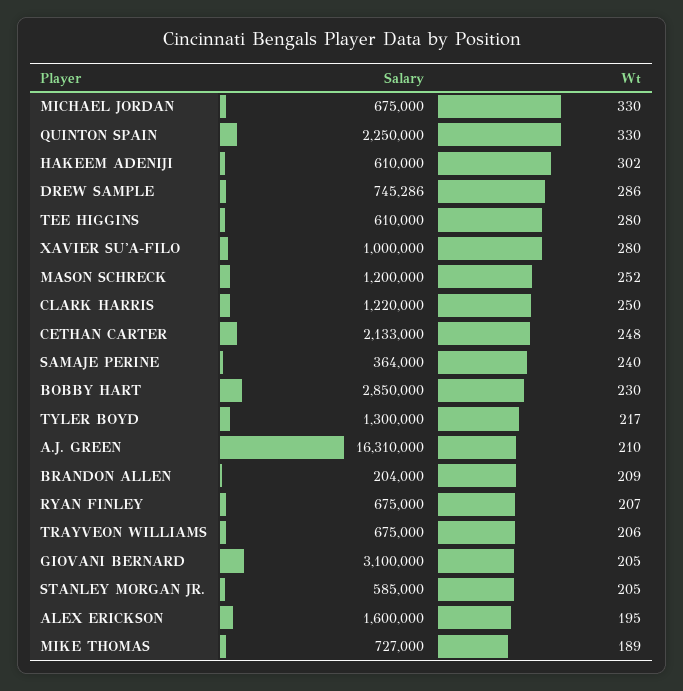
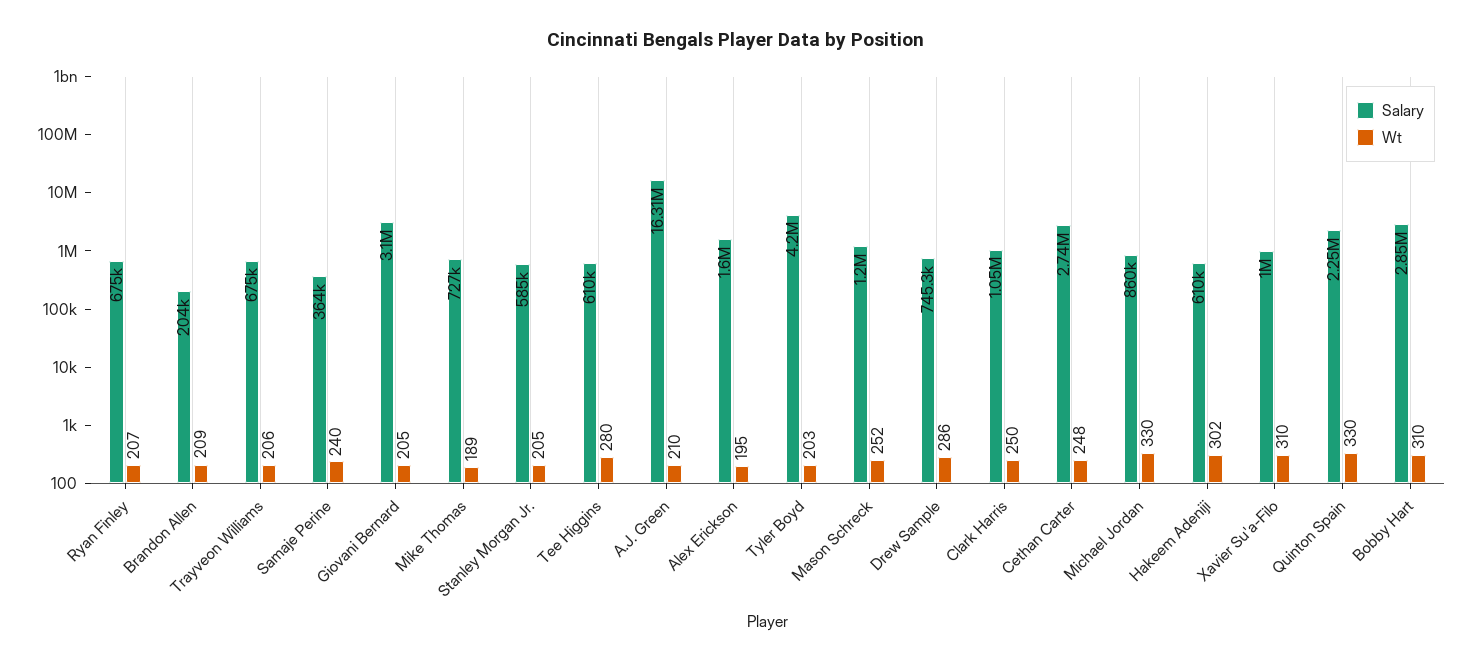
  {
    "Salary": {
-     "MICHAEL JORDAN": 675000,
+     "MICHAEL JORDAN": 860000,
      "QUINTON SPAIN": 2250000,
      "HAKEEM ADENIJI": 610000,
      "DREW SAMPLE": 745286,
      "TEE HIGGINS": 610000,
      "XAVIER SU'A-FILO": 1000000,
      "MASON SCHRECK": 1200000,
-     "CLARK HARRIS": 1220000,
+     "CLARK HARRIS": 1050000,
-     "CETHAN CARTER": 2133000,
+     "CETHAN CARTER": 2740000,
      "SAMAJE PERINE": 364000,
      "BOBBY HART": 2850000,
-     "TYLER BOYD": 1300000,
+     "TYLER BOYD": 4200000,
      "A.J. GREEN": 16310000,
      "BRANDON ALLEN": 204000,
      "RYAN FINLEY": 675000,
      "TRAYVEON WILLIAMS": 675000,
      "GIOVANI BERNARD": 3100000,
      "STANLEY MORGAN JR.": 585000,
      "ALEX ERICKSON": 1600000,
      "MIKE THOMAS": 727000
    },
    "Wt": {
      "MICHAEL JORDAN": 330,
      "QUINTON SPAIN": 330,
      "HAKEEM ADENIJI": 302,
      "DREW SAMPLE": 286,
      "TEE HIGGINS": 280,
-     "XAVIER SU'A-FILO": 280,
+     "XAVIER SU'A-FILO": 310,
      "MASON SCHRECK": 252,
      "CLARK HARRIS": 250,
      "CETHAN CARTER": 248,
      "SAMAJE PERINE": 240,
-     "BOBBY HART": 230,
+     "BOBBY HART": 310,
-     "TYLER BOYD": 217,
+     "TYLER BOYD": 203,
      "A.J. GREEN": 210,
      "BRANDON ALLEN": 209,
      "RYAN FINLEY": 207,
      "TRAYVEON WILLIAMS": 206,
      "GIOVANI BERNARD": 205,
      "STANLEY MORGAN JR.": 205,
      "ALEX ERICKSON": 195,
      "MIKE THOMAS": 189
    }
  }

